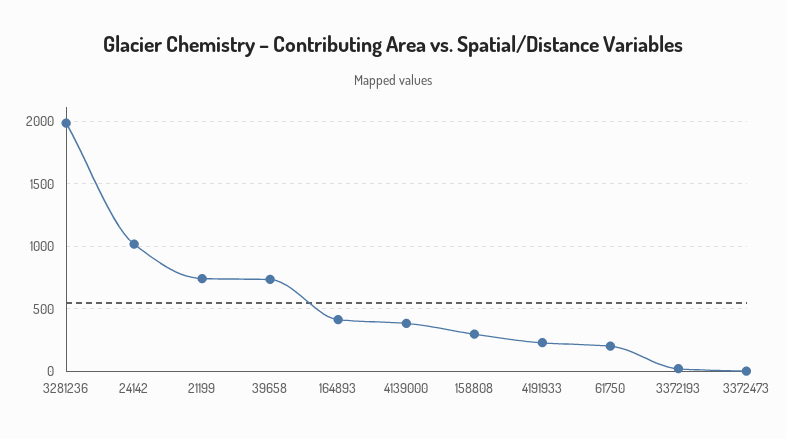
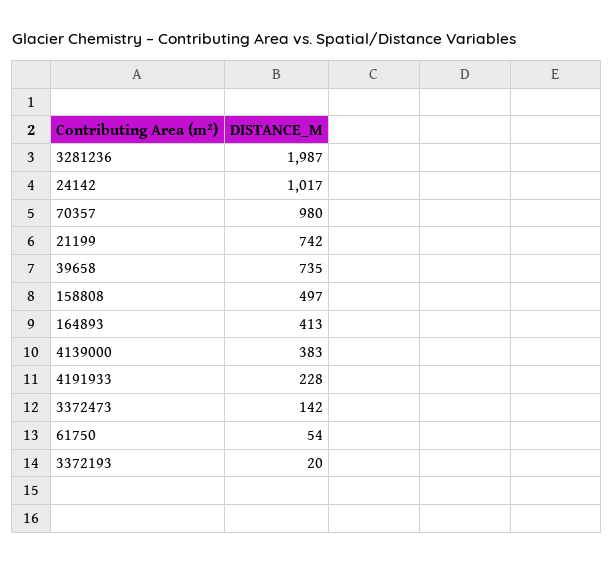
  {
    "3281236": 1987,
    "24142": 1017,
    "21199": 742,
    "39658": 735,
    "164893": 413,
    "4139000": 383,
-   "158808": 300,
+   "158808": 497,
    "4191933": 228,
-   "61750": 200,
+   "61750": 54,
    "3372193": 20,
-   "3372473": 0
+   "3372473": 142,
+   "70357": 980
  }

